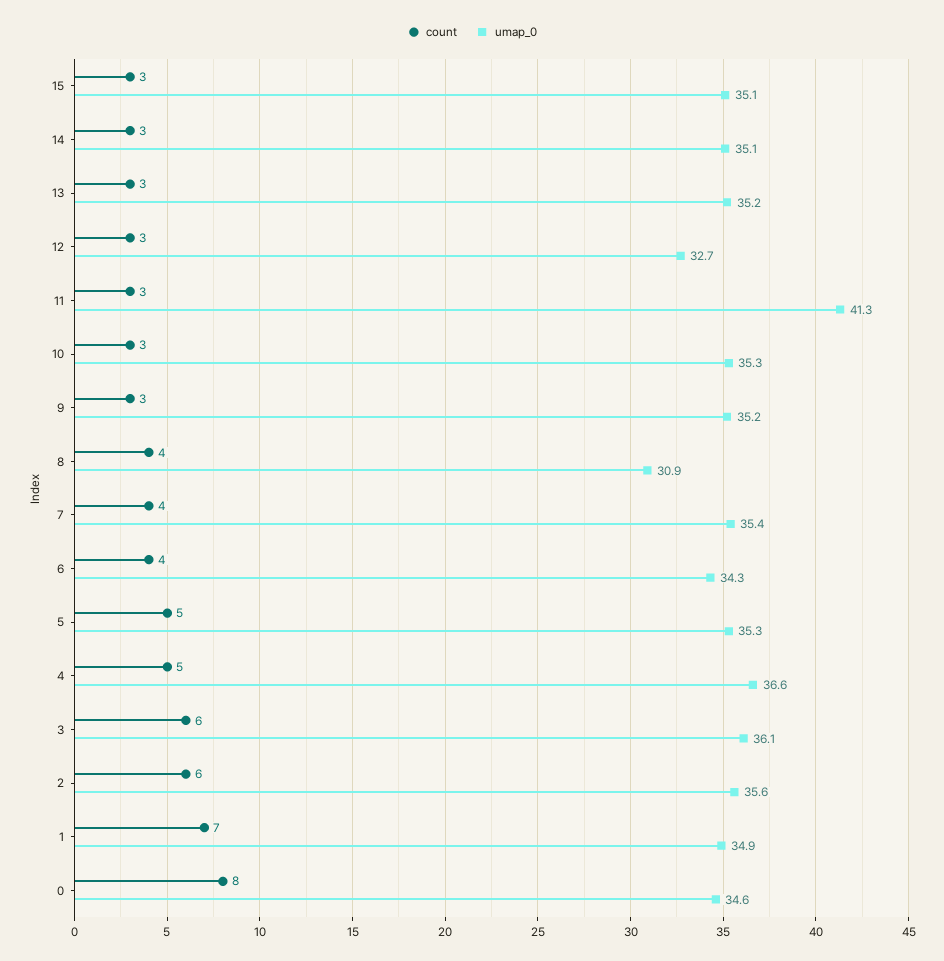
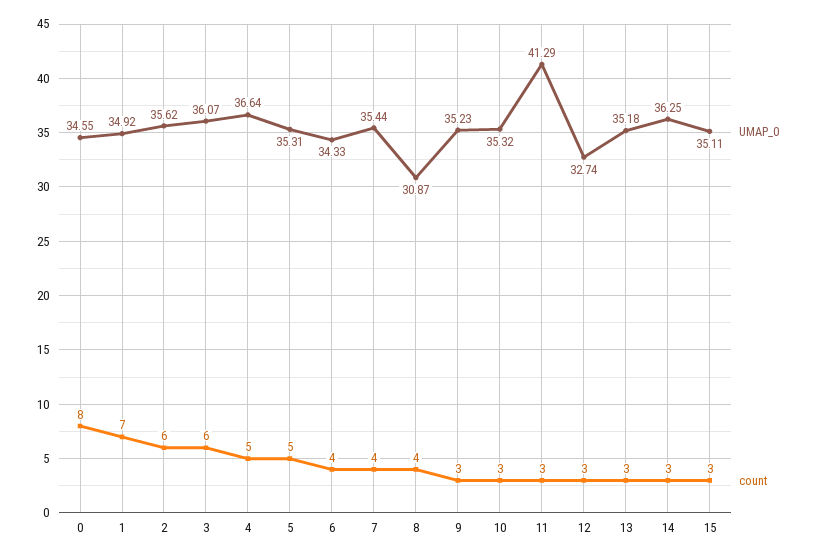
  {
    "count": {
      "15": 3,
      "14": 3,
      "13": 3,
      "12": 3,
      "11": 3,
      "10": 3,
      "9": 3,
      "8": 4,
      "7": 4,
      "6": 4,
      "5": 5,
      "4": 5,
      "3": 6,
      "2": 6,
      "1": 7,
      "0": 8
    },
    "umap_0": {
      "15": 35.11,
-     "14": 35.1,
+     "14": 36.25,
      "13": 35.18,
      "12": 32.74,
      "11": 41.29,
      "10": 35.32,
      "9": 35.23,
      "8": 30.87,
      "7": 35.44,
      "6": 34.33,
      "5": 35.31,
      "4": 36.64,
      "3": 36.07,
      "2": 35.62,
      "1": 34.92,
      "0": 34.55
    }
  }

